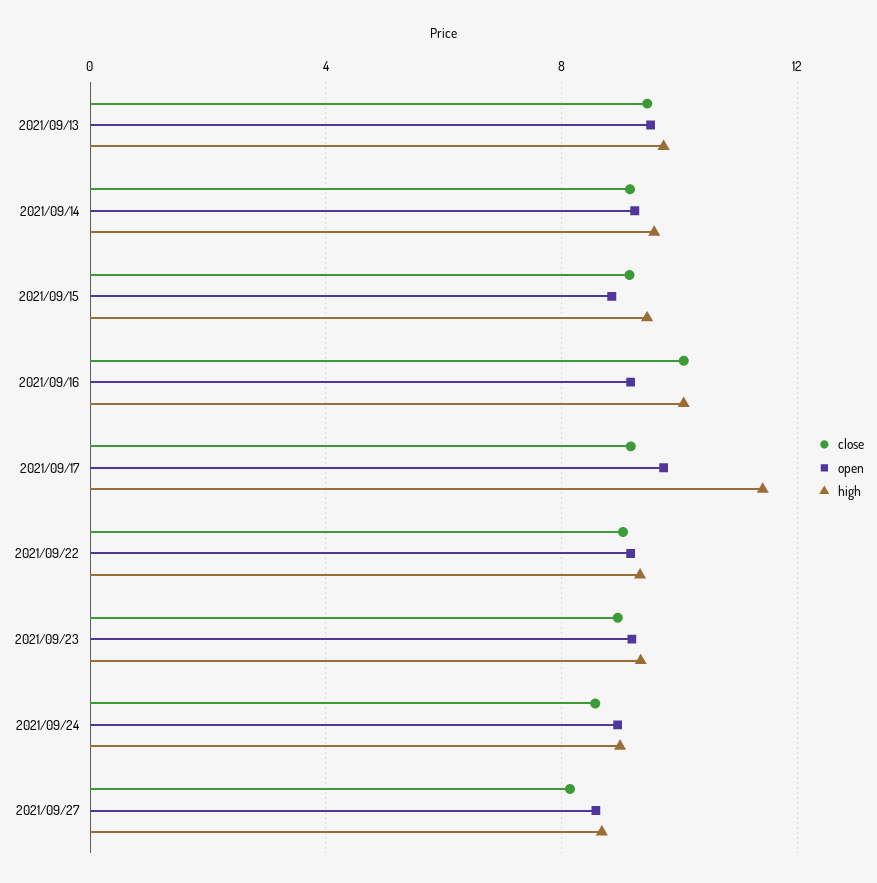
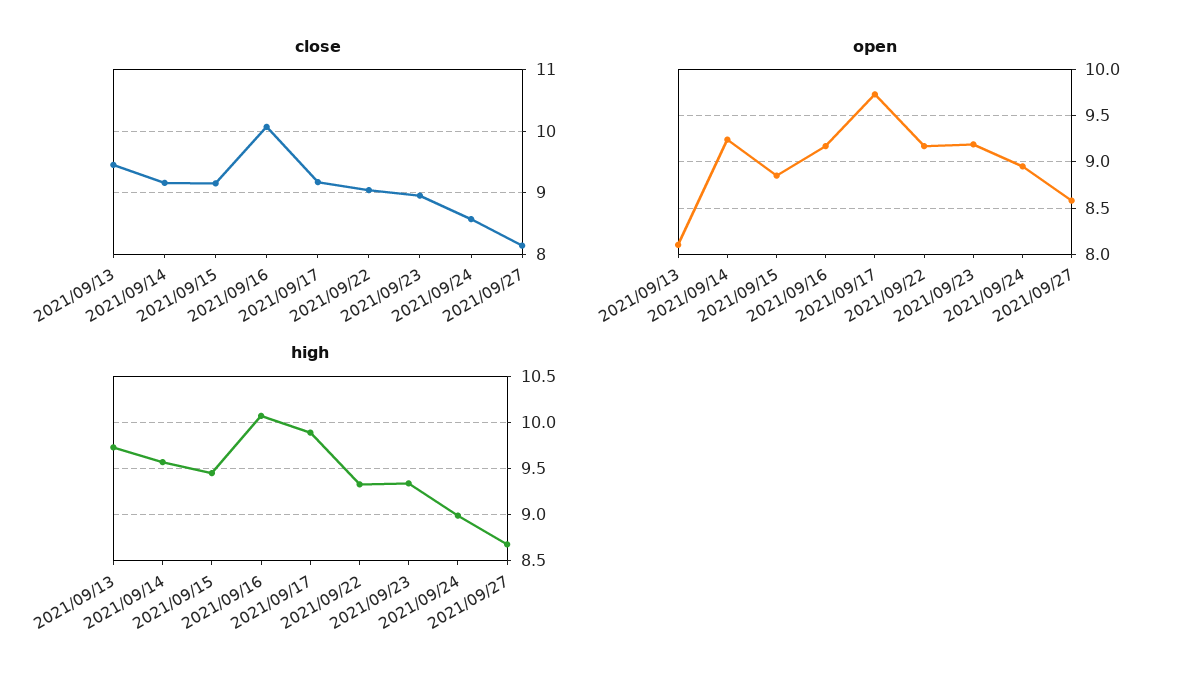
  {
    "close": {
      "2021/09/13": 9.5,
      "2021/09/14": 9.2,
      "2021/09/15": 9.2,
      "2021/09/16": 10.1,
      "2021/09/17": 9.2,
      "2021/09/22": 9,
      "2021/09/23": 9,
      "2021/09/24": 8.6,
      "2021/09/27": 8.1
    },
    "open": {
-     "2021/09/13": 9.5,
+     "2021/09/13": 8.1,
      "2021/09/14": 9.2,
      "2021/09/15": 8.9,
      "2021/09/16": 9.2,
      "2021/09/17": 9.7,
      "2021/09/22": 9.2,
      "2021/09/23": 9.2,
      "2021/09/24": 9,
      "2021/09/27": 8.6
    },
    "high": {
      "2021/09/13": 9.7,
      "2021/09/14": 9.6,
      "2021/09/15": 9.5,
      "2021/09/16": 10.1,
-     "2021/09/17": 11.5,
+     "2021/09/17": 9.9,
      "2021/09/22": 9.3,
      "2021/09/23": 9.3,
      "2021/09/24": 9,
      "2021/09/27": 8.7
    }
  }

